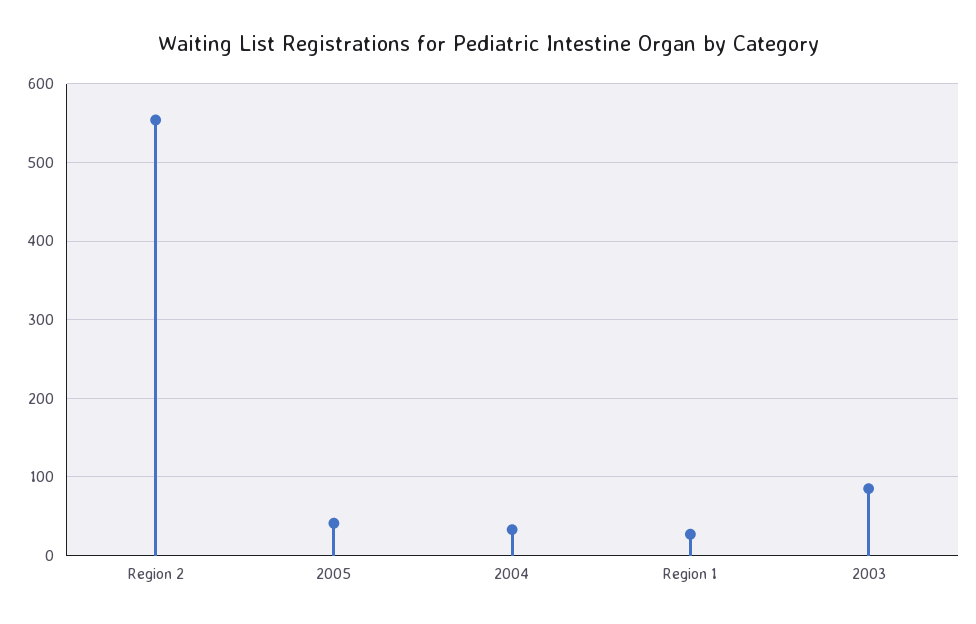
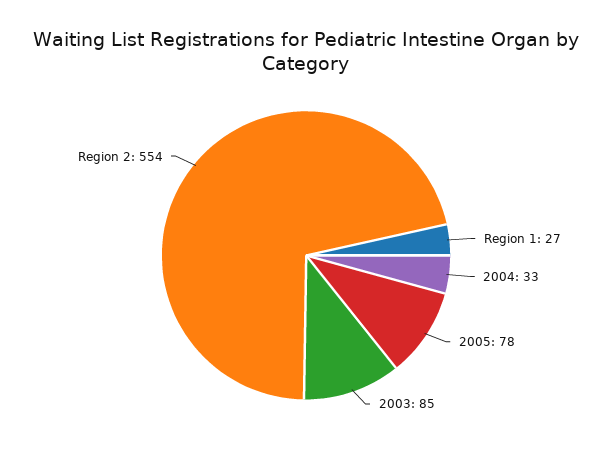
  {
    "Region 2": 554,
-   "2005": 40,
+   "2005": 78,
    "2004": 33,
    "Region 1": 27,
    "2003": 85
  }

